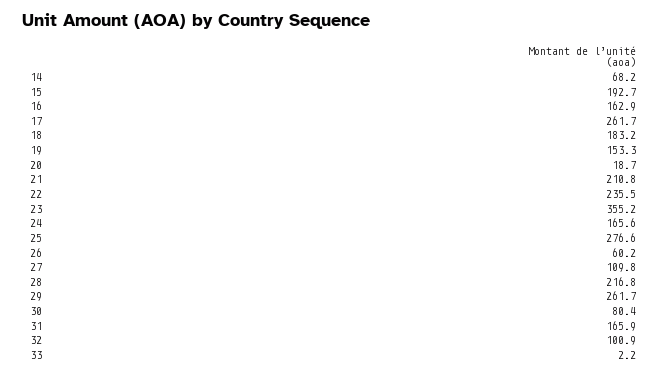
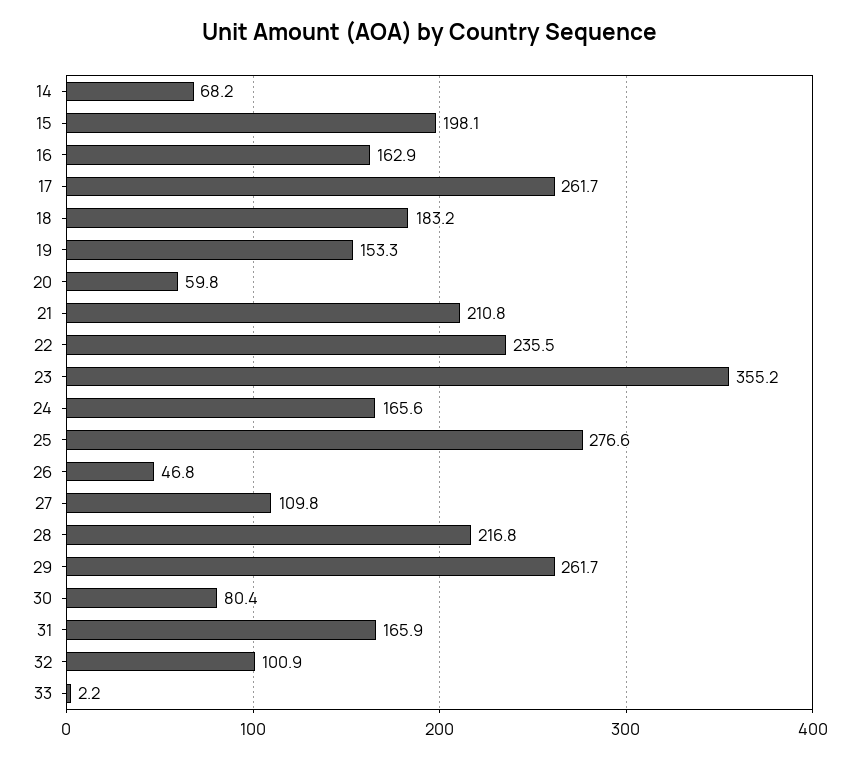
  {
    "14": 68.2,
-   "15": 192.7,
+   "15": 198.1,
    "16": 162.9,
    "17": 261.7,
    "18": 183.2,
    "19": 153.3,
-   "20": 18.7,
+   "20": 59.8,
    "21": 210.8,
    "22": 235.5,
    "23": 355.2,
    "24": 165.6,
    "25": 276.6,
-   "26": 60.2,
+   "26": 46.8,
    "27": 109.8,
    "28": 216.8,
    "29": 261.7,
    "30": 80.4,
    "31": 165.9,
    "32": 100.9,
    "33": 2.2
  }

